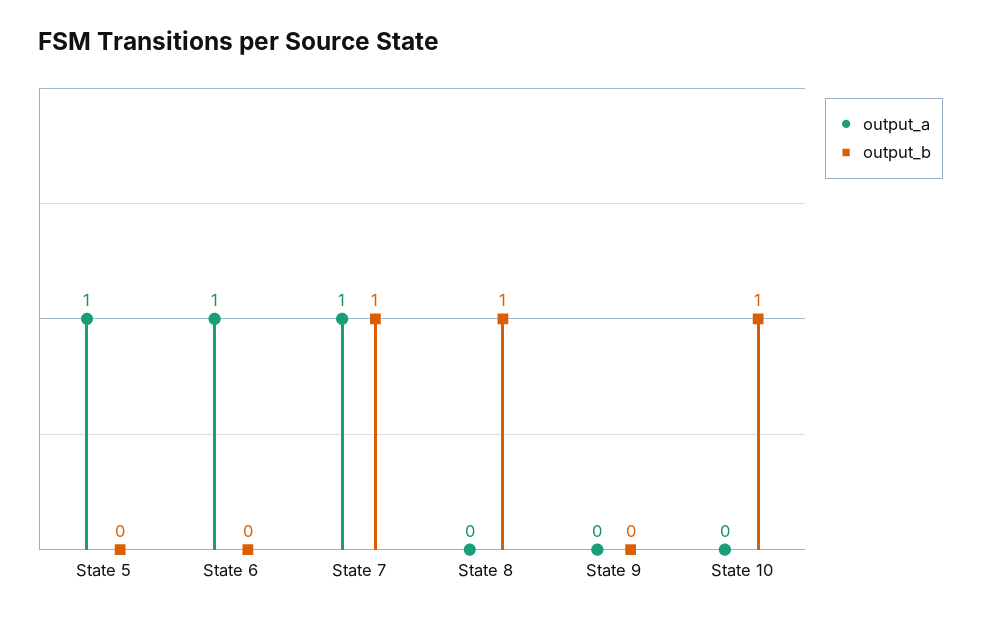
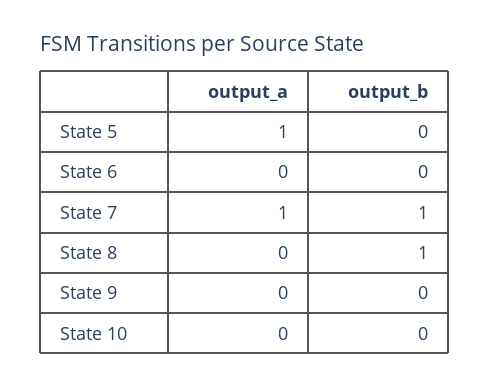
  {
    "output_a": {
      "State 5": 1,
-     "State 6": 1,
+     "State 6": 0,
      "State 7": 1,
      "State 8": 0,
      "State 9": 0,
      "State 10": 0
    },
    "output_b": {
      "State 5": 0,
      "State 6": 0,
      "State 7": 1,
      "State 8": 1,
      "State 9": 0,
-     "State 10": 1
+     "State 10": 0
    }
  }

